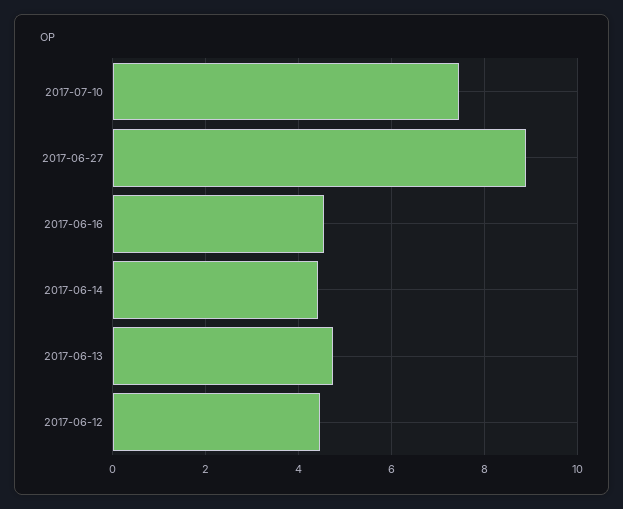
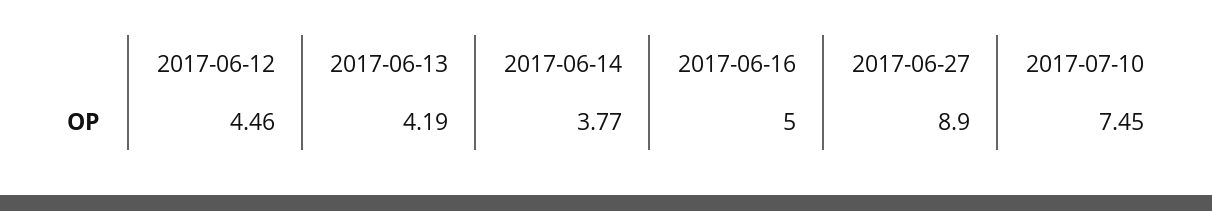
  {
    "2017-07-10": 7.45,
    "2017-06-27": 8.9,
-   "2017-06-16": 4.6,
+   "2017-06-16": 5,
-   "2017-06-14": 4.4,
+   "2017-06-14": 3.77,
-   "2017-06-13": 4.8,
+   "2017-06-13": 4.19,
    "2017-06-12": 4.46
  }

